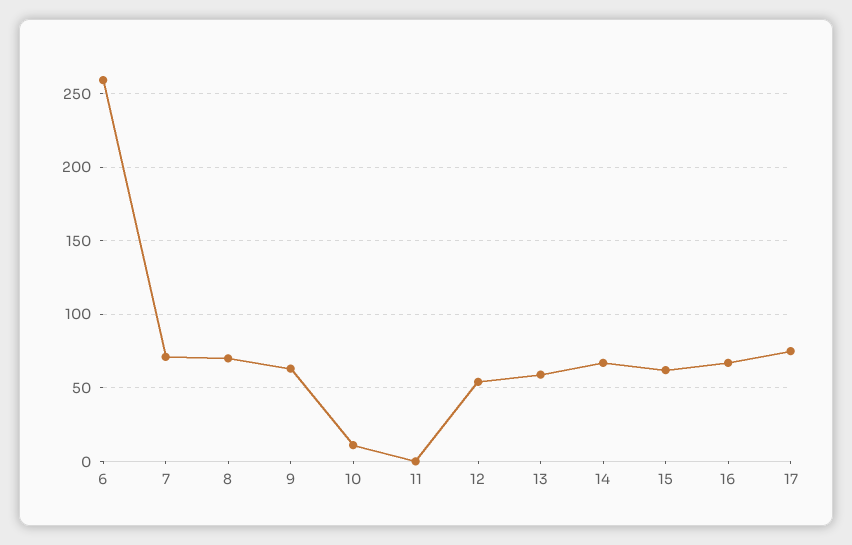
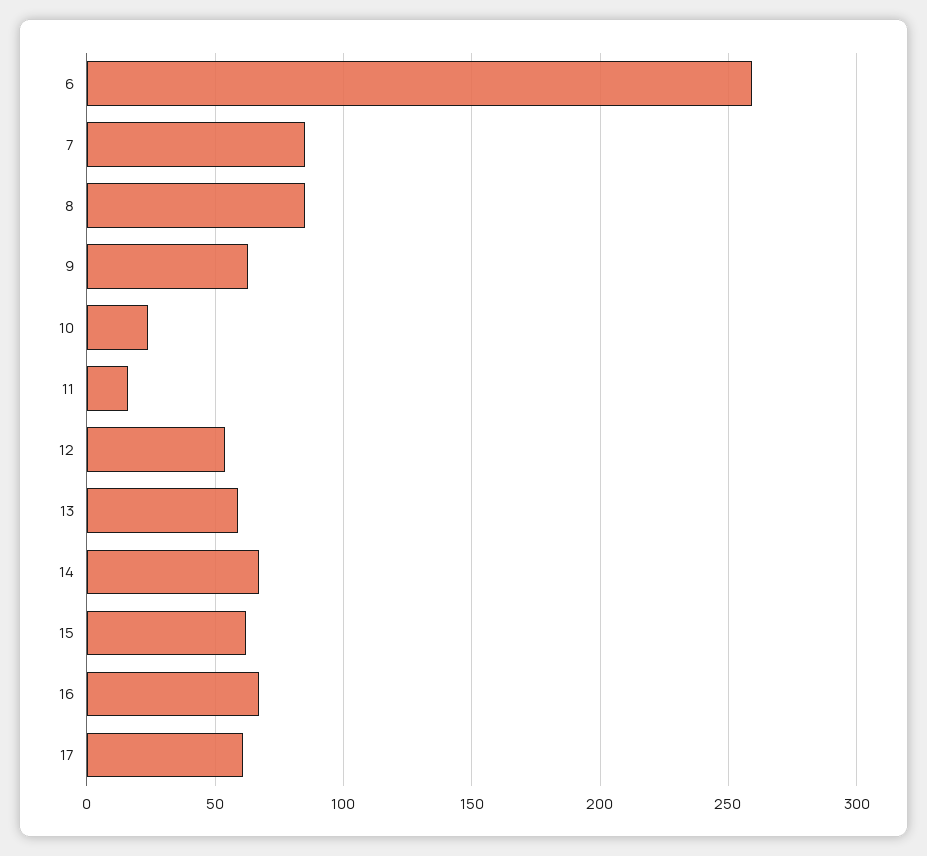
  {
    "6": 260,
-   "7": 70,
+   "7": 85,
-   "8": 70,
+   "8": 85,
    "9": 65,
-   "10": 10,
+   "10": 25,
-   "11": 0,
+   "11": 15,
    "12": 55,
    "13": 60,
    "14": 65,
    "15": 60,
    "16": 65,
-   "17": 75
+   "17": 60
  }

